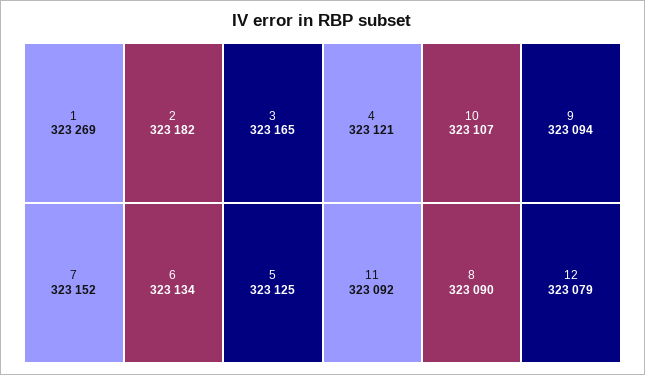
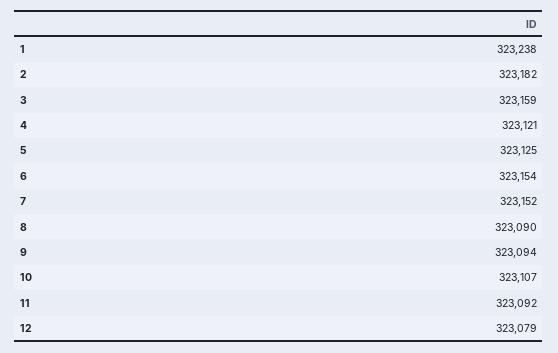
  {
-   "1": 323269,
+   "1": 323238,
    "2": 323182,
-   "3": 323165,
+   "3": 323159,
    "7": 323152,
-   "6": 323134,
+   "6": 323154,
    "5": 323125,
    "4": 323121,
    "10": 323107,
    "9": 323094,
    "11": 323092,
    "8": 323090,
    "12": 323079
  }

